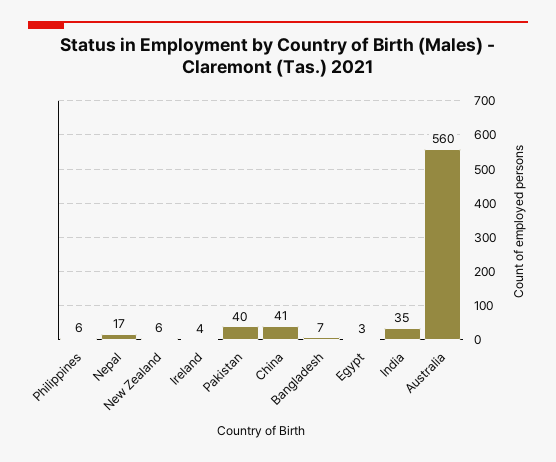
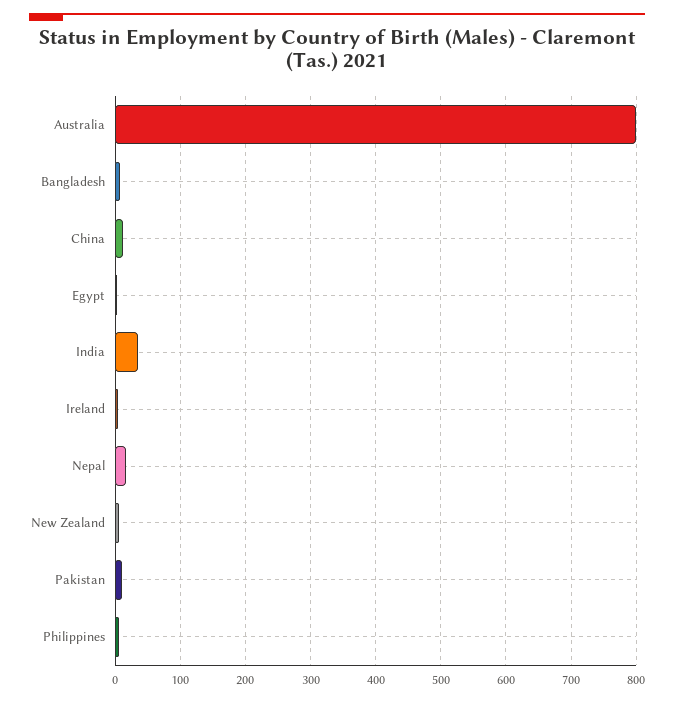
  {
    "Philippines": 6,
    "Nepal": 17,
    "New Zealand": 6,
    "Ireland": 4,
-   "Pakistan": 40,
+   "Pakistan": 10,
-   "China": 41,
+   "China": 10,
    "Bangladesh": 7,
    "Egypt": 3,
    "India": 35,
-   "Australia": 560
+   "Australia": 800
  }

